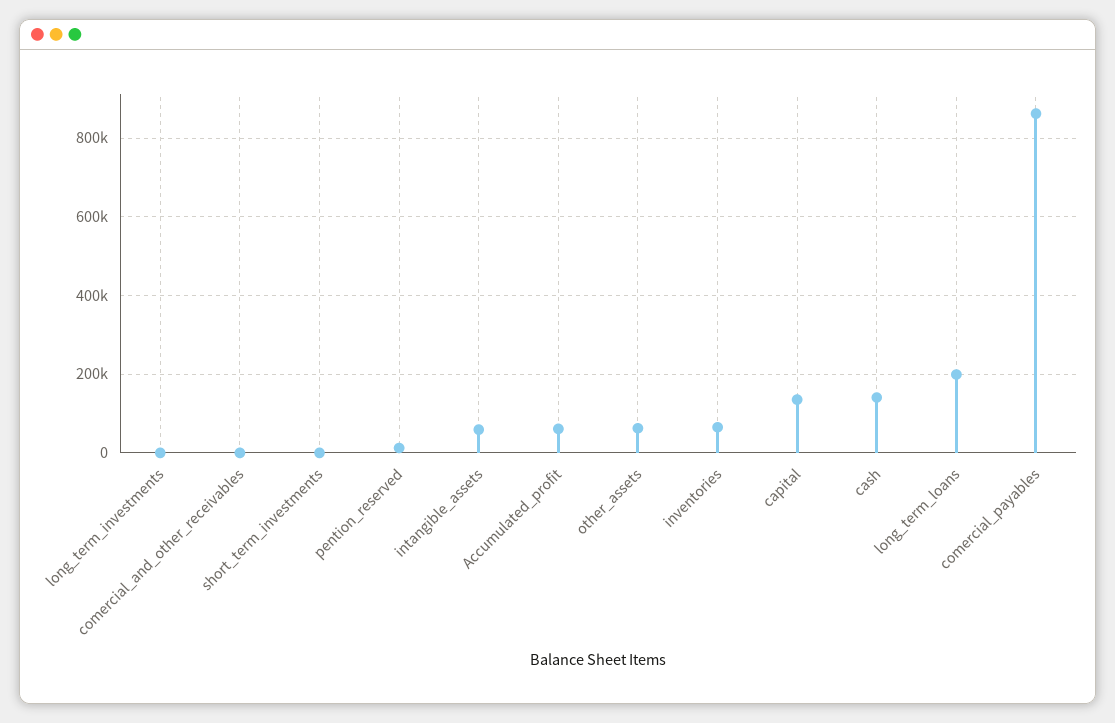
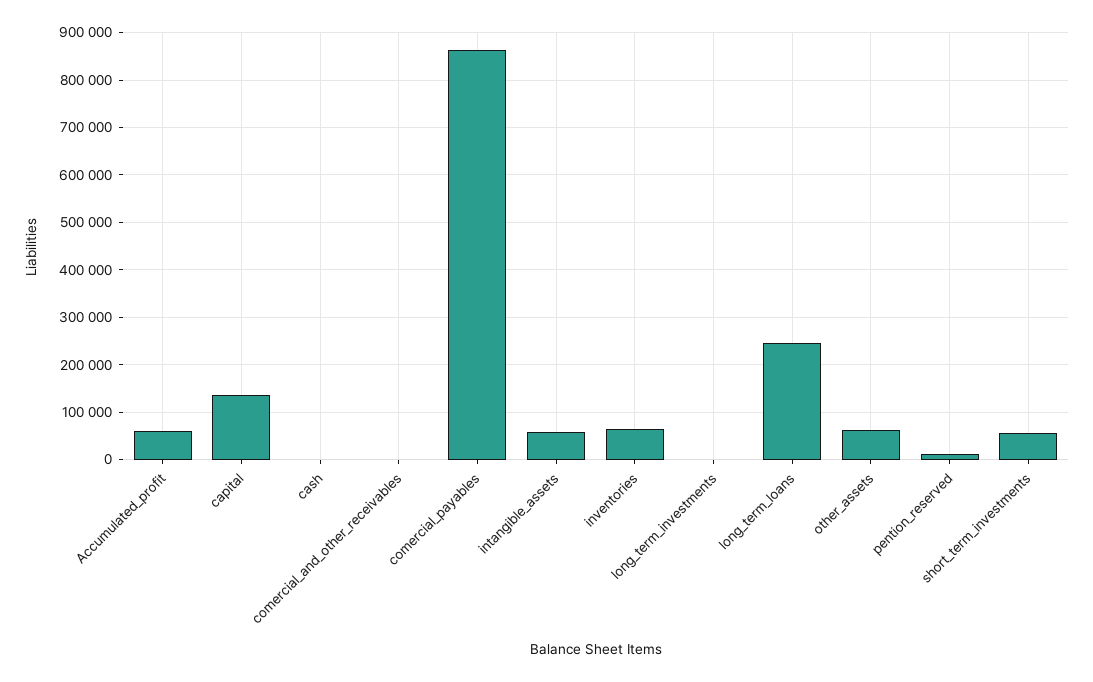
  {
    "long_term_investments": 0,
    "comercial_and_other_receivables": 0,
-   "short_term_investments": 0,
+   "short_term_investments": 60000,
    "pention_reserved": 20000,
    "intangible_assets": 60000,
    "Accumulated_profit": 60000,
    "other_assets": 60000,
    "inventories": 60000,
    "capital": 140000,
-   "cash": 140000,
+   "cash": 0,
-   "long_term_loans": 200000,
+   "long_term_loans": 240000,
    "comercial_payables": 860000
  }

